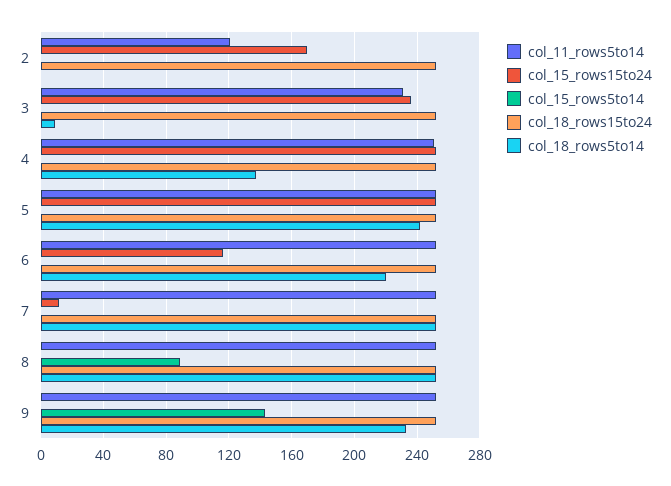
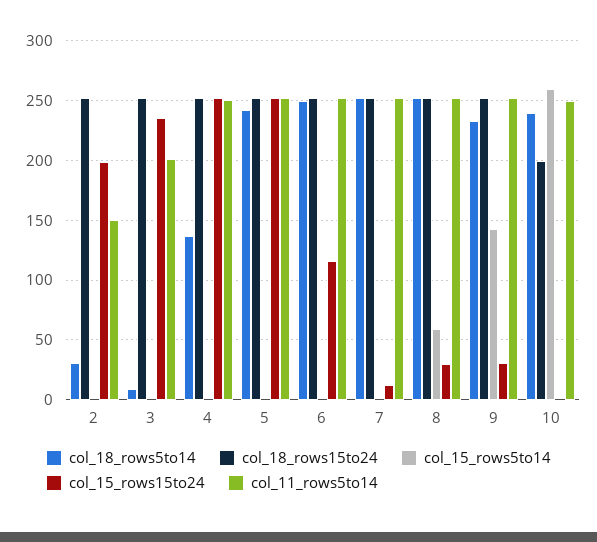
  {
    "col_11_rows5to14": {
-     "2": 120,
+     "2": 150,
-     "3": 230,
+     "3": 200,
      "4": 250,
      "5": 250,
      "6": 250,
      "7": 250,
      "8": 250,
-     "9": 250
+     "9": 250,
+     "10": 250
    },
    "col_15_rows15to24": {
-     "2": 170,
+     "2": 200,
      "3": 235,
      "4": 250,
      "5": 250,
      "6": 115,
      "7": 10,
-     "8": 0,
+     "8": 30,
-     "9": 0
+     "9": 30,
+     "10": 0
    },
    "col_15_rows5to14": {
      "2": 0,
      "3": 0,
      "4": 0,
      "5": 0,
      "6": 0,
      "7": 0,
-     "8": 90,
+     "8": 60,
-     "9": 145
+     "9": 145,
+     "10": 260
    },
    "col_18_rows15to24": {
      "2": 250,
      "3": 250,
      "4": 250,
      "5": 250,
      "6": 250,
      "7": 250,
      "8": 250,
-     "9": 250
+     "9": 250,
+     "10": 200
    },
    "col_18_rows5to14": {
-     "2": 0,
+     "2": 30,
      "3": 10,
      "4": 135,
      "5": 240,
-     "6": 220,
+     "6": 250,
      "7": 250,
      "8": 250,
-     "9": 235
+     "9": 235,
+     "10": 240
    }
  }

